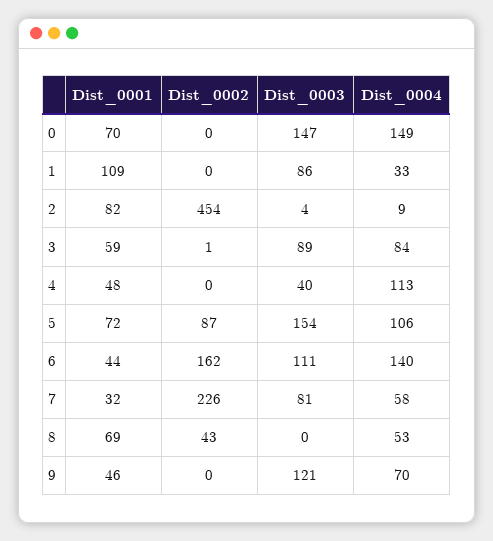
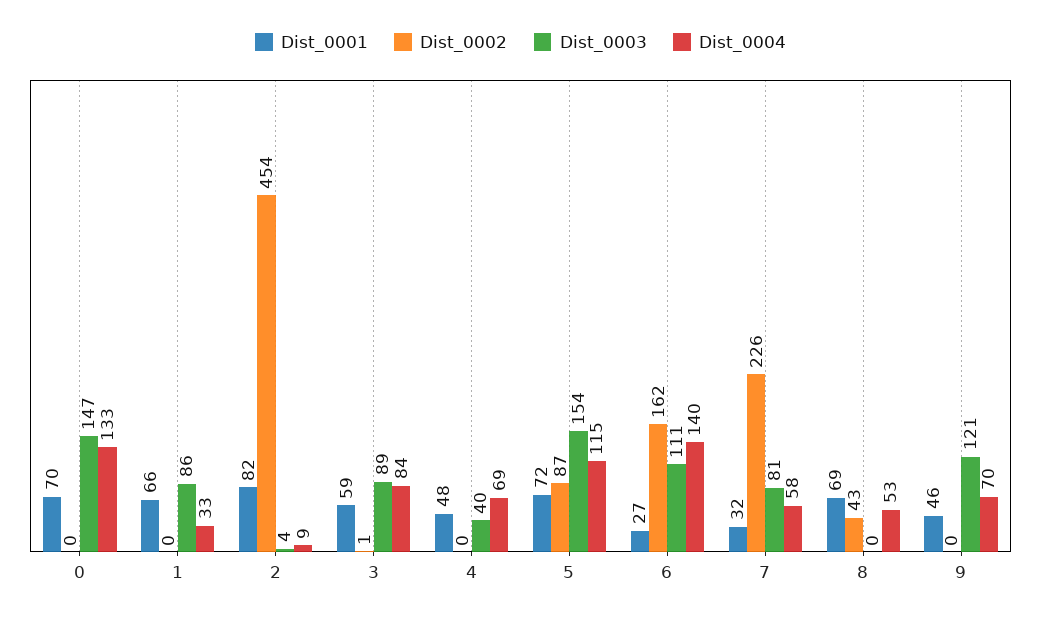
  {
    "Dist_0001": {
      "0": 70,
-     "1": 109,
+     "1": 66,
      "2": 82,
      "3": 59,
      "4": 48,
      "5": 72,
-     "6": 44,
+     "6": 27,
      "7": 32,
      "8": 69,
      "9": 46
    },
    "Dist_0002": {
      "0": 0,
      "1": 0,
      "2": 454,
      "3": 1,
      "4": 0,
      "5": 87,
      "6": 162,
      "7": 226,
      "8": 43,
      "9": 0
    },
    "Dist_0003": {
      "0": 147,
      "1": 86,
      "2": 4,
      "3": 89,
      "4": 40,
      "5": 154,
      "6": 111,
      "7": 81,
      "8": 0,
      "9": 121
    },
    "Dist_0004": {
-     "0": 149,
+     "0": 133,
      "1": 33,
      "2": 9,
      "3": 84,
-     "4": 113,
+     "4": 69,
-     "5": 106,
+     "5": 115,
      "6": 140,
      "7": 58,
      "8": 53,
      "9": 70
    }
  }

